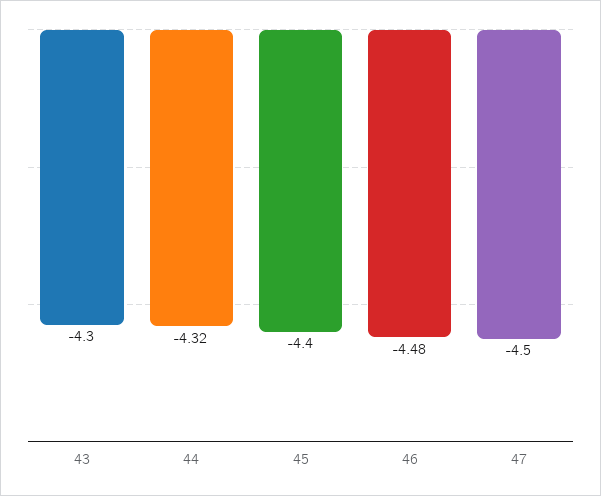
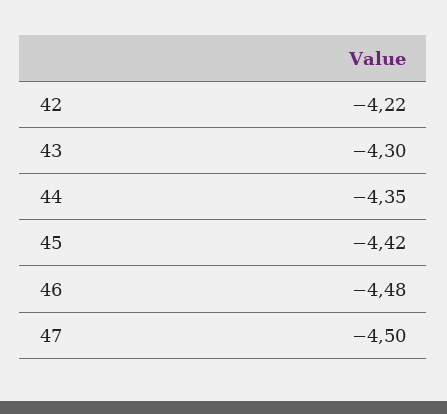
  {
    "43": -4.3,
-   "44": -4.32,
+   "44": -4.35,
-   "45": -4.4,
+   "45": -4.42,
    "46": -4.48,
-   "47": -4.5
+   "47": -4.5,
+   "42": -4.22
  }

